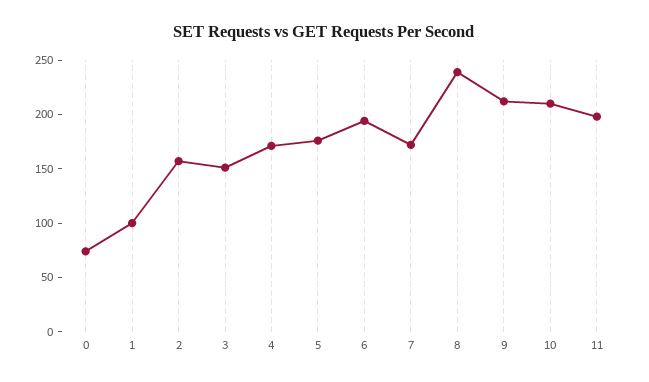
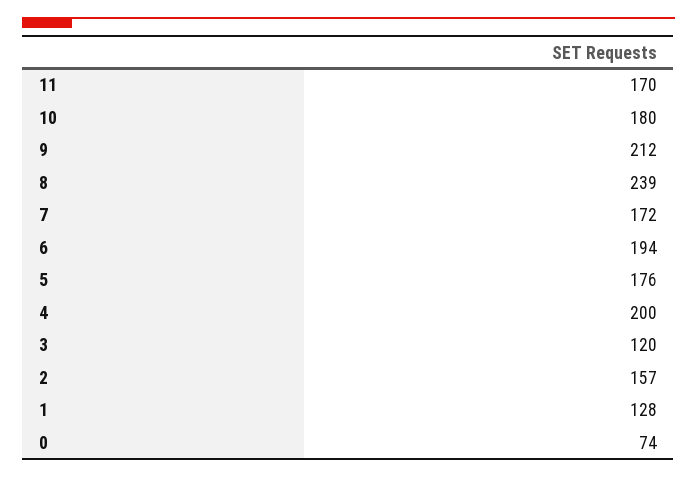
  {
    "0": 74,
-   "1": 100,
+   "1": 128,
    "2": 157,
-   "3": 150,
+   "3": 120,
-   "4": 170,
+   "4": 200,
    "5": 176,
    "6": 194,
    "7": 172,
    "8": 239,
    "9": 212,
-   "10": 210,
+   "10": 180,
-   "11": 200
+   "11": 170
  }

